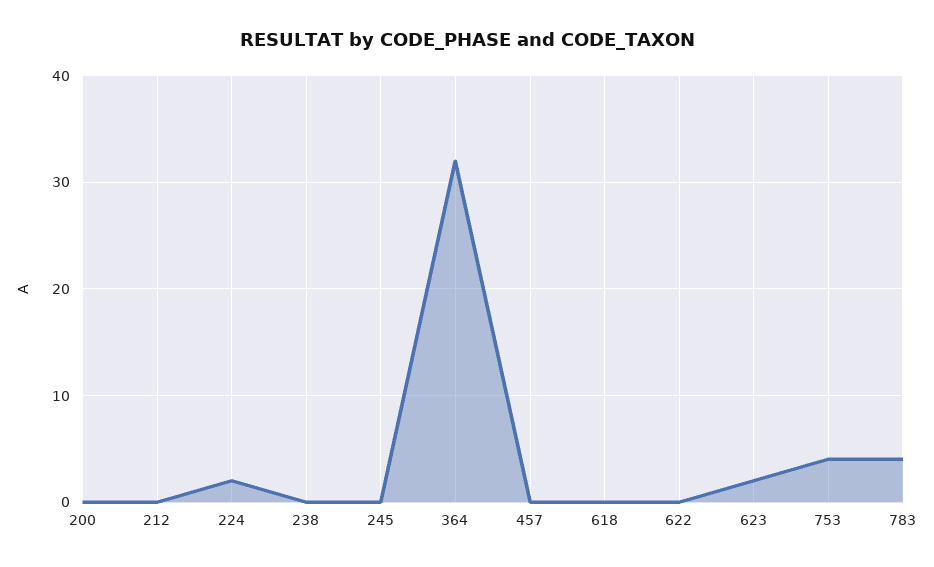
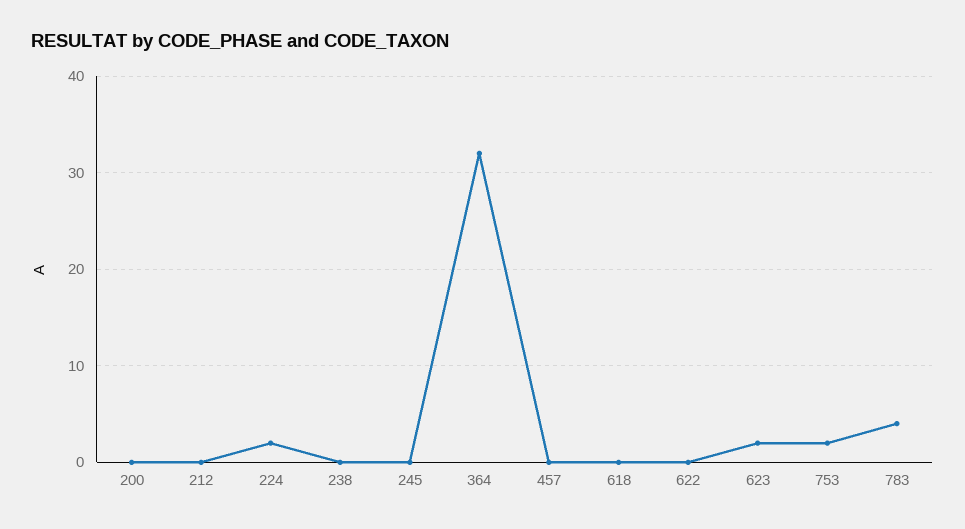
  {
    "200": 0,
    "212": 0,
    "224": 2,
    "238": 0,
    "245": 0,
    "364": 32,
    "457": 0,
    "618": 0,
    "622": 0,
    "623": 2,
-   "753": 4,
+   "753": 2,
    "783": 4
  }

